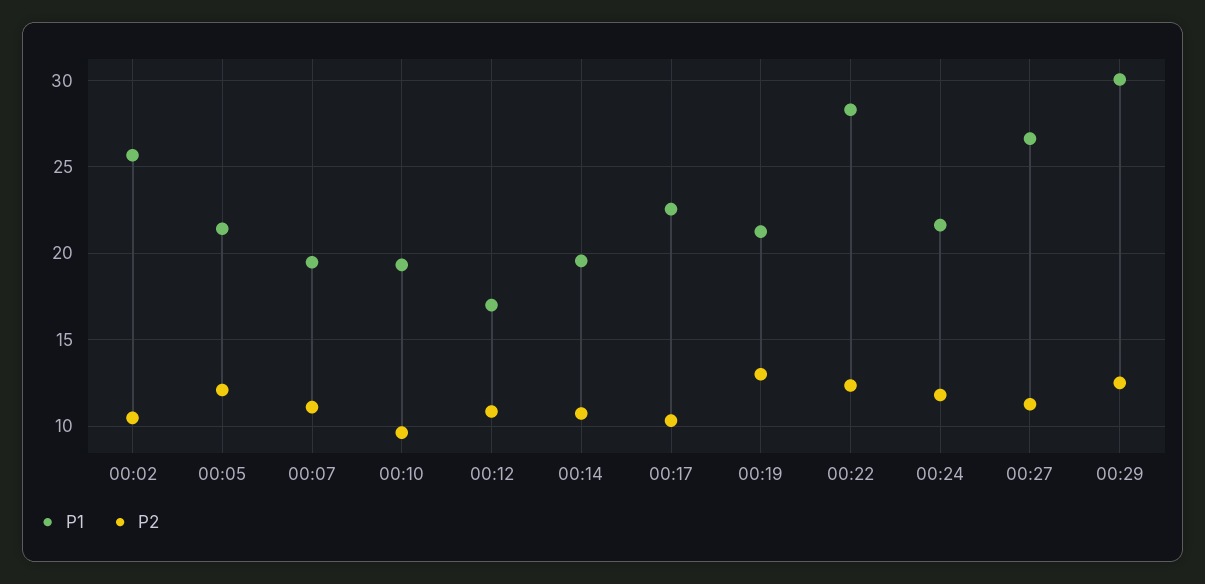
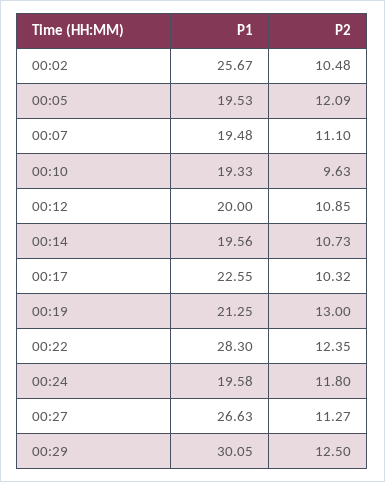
  {
    "P1": {
      "00:02": 25.67,
-     "00:05": 21.5,
+     "00:05": 19.53,
      "00:07": 19.48,
      "00:10": 19.33,
-     "00:12": 17,
+     "00:12": 20,
      "00:14": 19.56,
      "00:17": 22.55,
      "00:19": 21.25,
      "00:22": 28.3,
-     "00:24": 21.5,
+     "00:24": 19.58,
      "00:27": 26.63,
      "00:29": 30.05
    },
    "P2": {
      "00:02": 10.48,
      "00:05": 12.09,
      "00:07": 11.1,
      "00:10": 9.63,
      "00:12": 10.85,
      "00:14": 10.73,
      "00:17": 10.32,
      "00:19": 13,
      "00:22": 12.35,
      "00:24": 11.8,
      "00:27": 11.27,
      "00:29": 12.5
    }
  }

